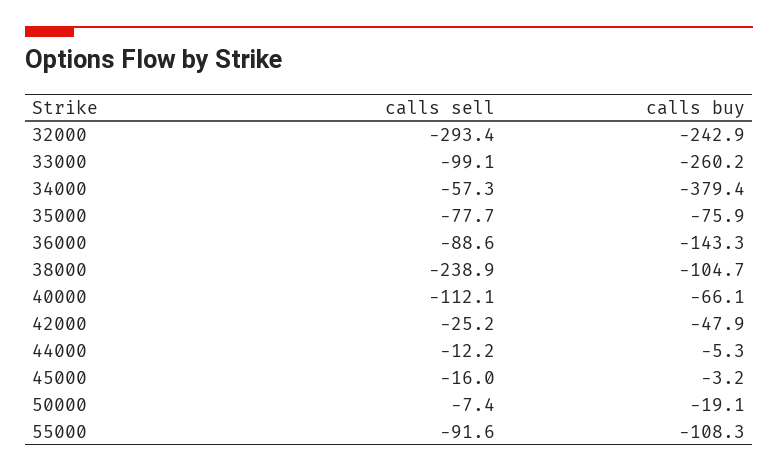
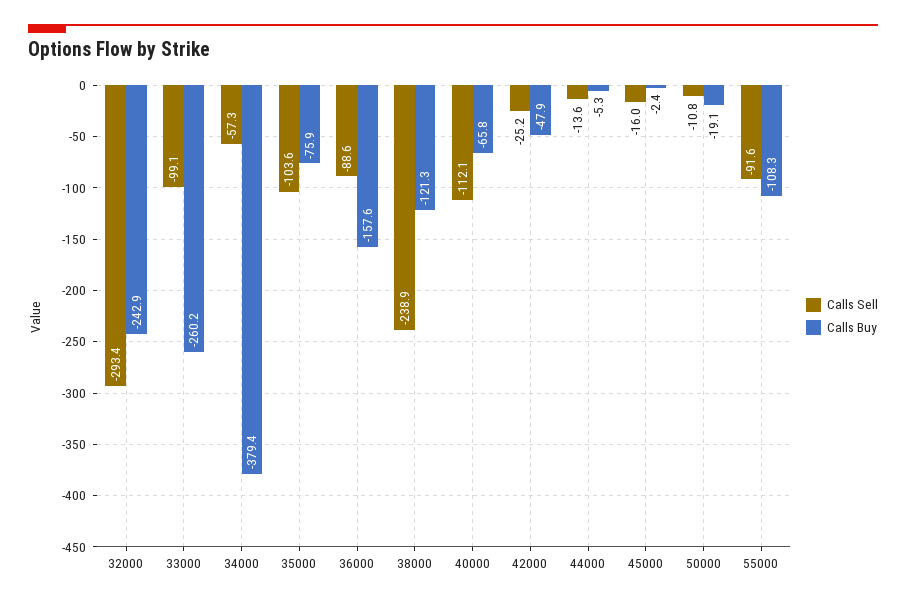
  {
    "calls sell": {
      "32000": -293.4,
      "33000": -99.1,
      "34000": -57.3,
-     "35000": -77.7,
+     "35000": -103.6,
      "36000": -88.6,
      "38000": -238.9,
      "40000": -112.1,
      "42000": -25.2,
-     "44000": -12.2,
+     "44000": -13.6,
      "45000": -16,
-     "50000": -7.4,
+     "50000": -10.8,
      "55000": -91.6
    },
    "calls buy": {
      "32000": -242.9,
      "33000": -260.2,
      "34000": -379.4,
      "35000": -75.9,
-     "36000": -143.3,
+     "36000": -157.6,
-     "38000": -104.7,
+     "38000": -121.3,
-     "40000": -66.1,
+     "40000": -65.8,
      "42000": -47.9,
      "44000": -5.3,
-     "45000": -3.2,
+     "45000": -2.4,
      "50000": -19.1,
      "55000": -108.3
    }
  }

